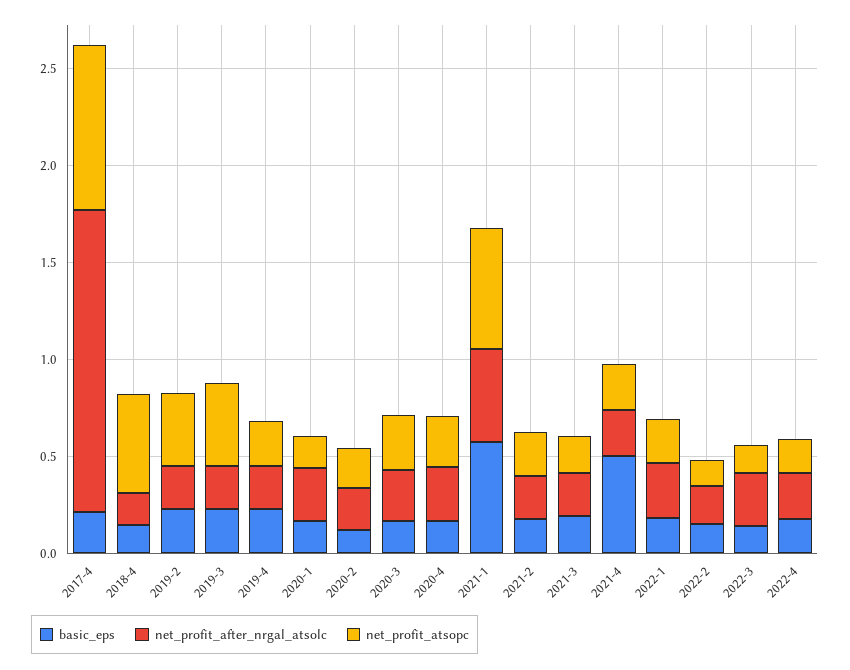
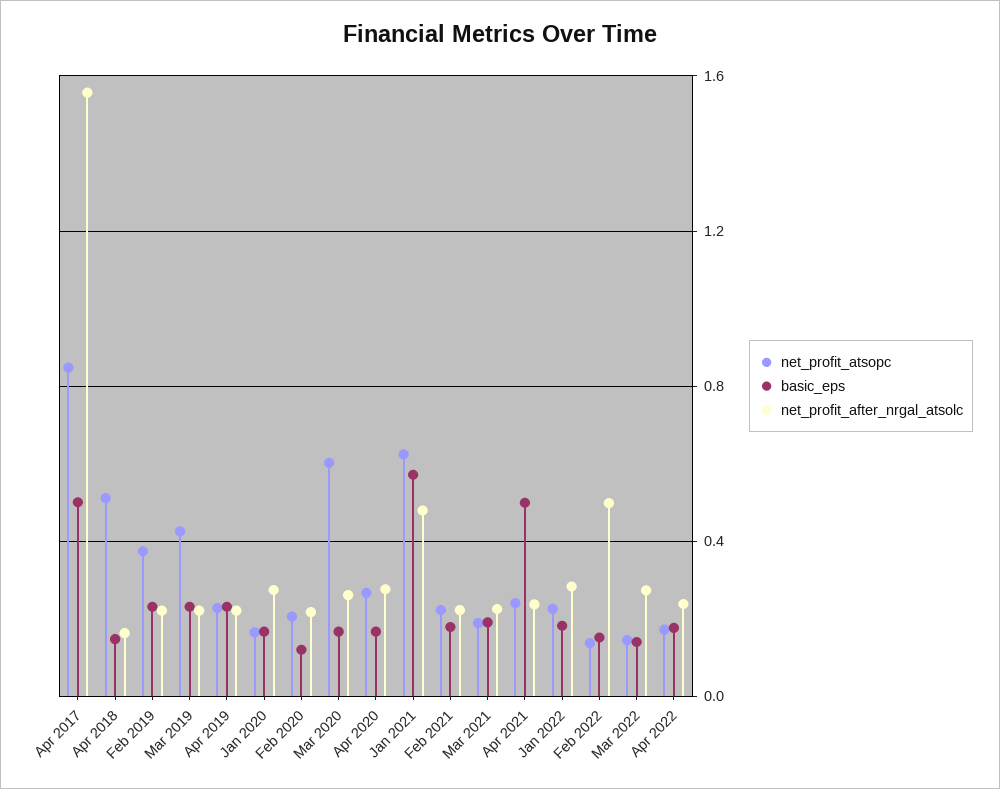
  {
    "basic_eps": {
-     "2017-4": 0.2,
+     "2017-4": 0.5,
      "2018-4": 0.15,
      "2019-2": 0.25,
      "2019-3": 0.25,
      "2019-4": 0.25,
      "2020-1": 0.15,
      "2020-2": 0.1,
      "2020-3": 0.15,
      "2020-4": 0.15,
      "2021-1": 0.55,
      "2021-2": 0.2,
      "2021-3": 0.2,
      "2021-4": 0.5,
      "2022-1": 0.2,
      "2022-2": 0.15,
      "2022-3": 0.15,
      "2022-4": 0.2
    },
    "net_profit_after_nrgal_atsolc": {
      "2017-4": 1.55,
      "2018-4": 0.15,
      "2019-2": 0.2,
      "2019-3": 0.2,
      "2019-4": 0.2,
      "2020-1": 0.25,
      "2020-2": 0.2,
      "2020-3": 0.25,
      "2020-4": 0.3,
      "2021-1": 0.5,
      "2021-2": 0.2,
      "2021-3": 0.25,
      "2021-4": 0.25,
      "2022-1": 0.3,
-     "2022-2": 0.2,
+     "2022-2": 0.5,
      "2022-3": 0.25,
      "2022-4": 0.25
    },
    "net_profit_atsopc": {
      "2017-4": 0.85,
      "2018-4": 0.5,
      "2019-2": 0.35,
      "2019-3": 0.45,
      "2019-4": 0.25,
      "2020-1": 0.15,
      "2020-2": 0.2,
-     "2020-3": 0.3,
+     "2020-3": 0.6,
      "2020-4": 0.25,
      "2021-1": 0.6,
      "2021-2": 0.2,
      "2021-3": 0.2,
      "2021-4": 0.25,
      "2022-1": 0.25,
      "2022-2": 0.15,
      "2022-3": 0.15,
      "2022-4": 0.15
    }
  }

